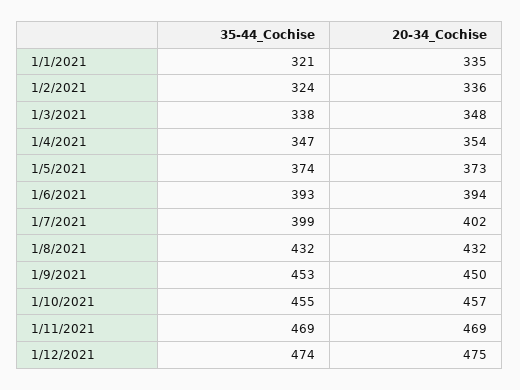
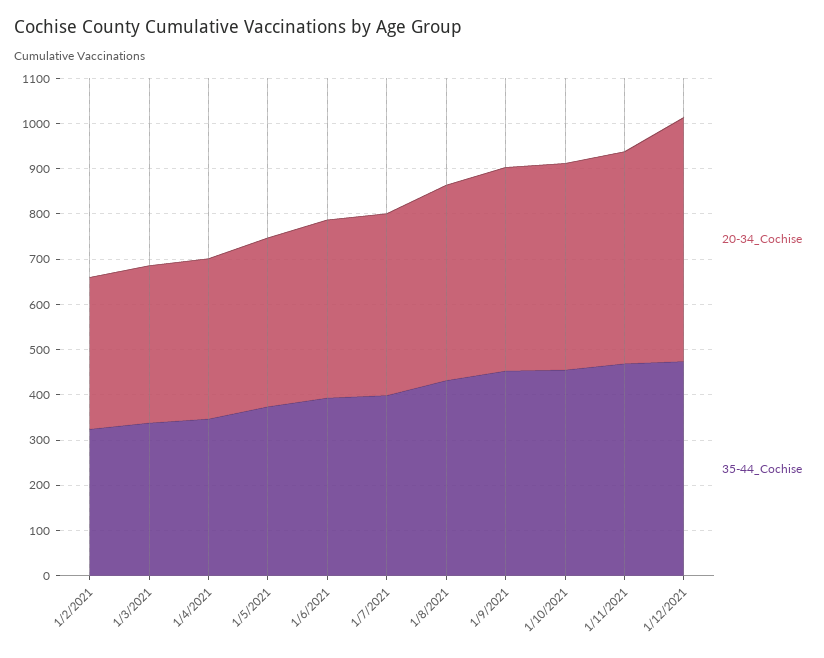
  {
    "35-44_Cochise": {
-     "1/1/2021": 321,
      "1/2/2021": 324,
      "1/3/2021": 338,
      "1/4/2021": 347,
      "1/5/2021": 374,
      "1/6/2021": 393,
      "1/7/2021": 399,
      "1/8/2021": 432,
      "1/9/2021": 453,
      "1/10/2021": 455,
      "1/11/2021": 469,
      "1/12/2021": 474
    },
    "20-34_Cochise": {
-     "1/1/2021": 335,
      "1/2/2021": 336,
      "1/3/2021": 348,
      "1/4/2021": 354,
      "1/5/2021": 373,
      "1/6/2021": 394,
      "1/7/2021": 402,
      "1/8/2021": 432,
      "1/9/2021": 450,
      "1/10/2021": 457,
      "1/11/2021": 469,
-     "1/12/2021": 475
+     "1/12/2021": 540
    }
  }

